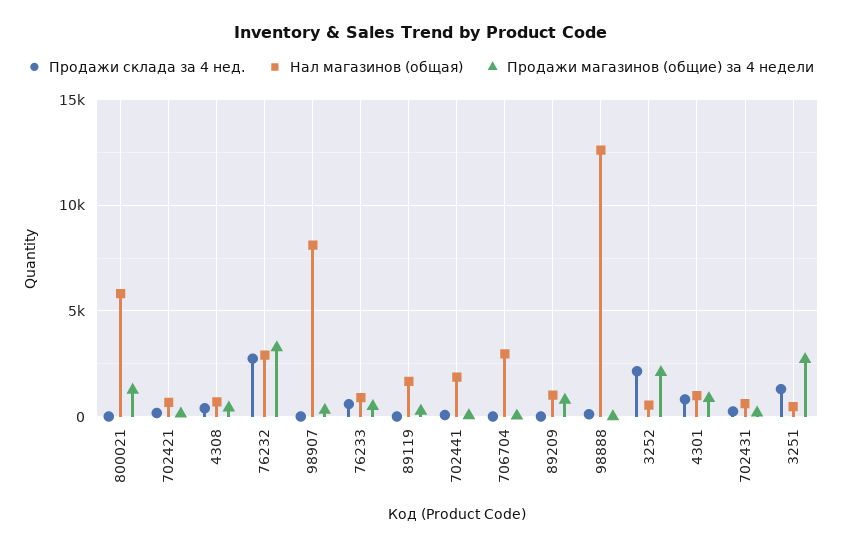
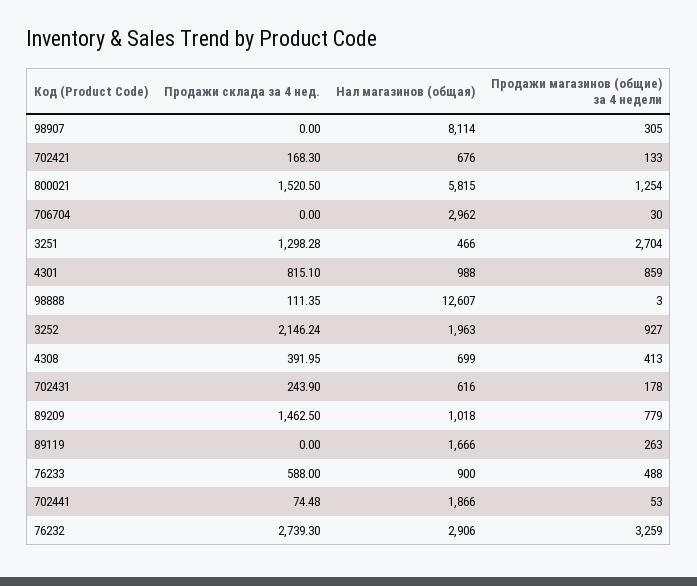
  {
    "Продажи склада за 4 нед.": {
-     "800021": 0,
+     "800021": 1520.5,
      "702421": 168.3,
      "4308": 391.95,
      "76232": 2739.3,
      "98907": 0,
      "76233": 588,
      "89119": 0,
      "702441": 74.48,
      "706704": 0,
-     "89209": 0,
+     "89209": 1462.5,
      "98888": 111.35,
      "3252": 2146.24,
      "4301": 815.1,
      "702431": 243.9,
      "3251": 1298.28
    },
    "Нал магазинов (общая)": {
      "800021": 5815,
      "702421": 676,
      "4308": 699,
      "76232": 2906,
      "98907": 8114,
      "76233": 900,
      "89119": 1666,
      "702441": 1866,
      "706704": 2962,
      "89209": 1018,
      "98888": 12607,
-     "3252": 500,
+     "3252": 1963,
      "4301": 988,
      "702431": 616,
      "3251": 466
    },
    "Продажи магазинов (общие) за 4 недели": {
      "800021": 1254,
      "702421": 133,
      "4308": 413,
      "76232": 3259,
      "98907": 305,
      "76233": 488,
      "89119": 263,
      "702441": 53,
      "706704": 30,
      "89209": 779,
      "98888": 3,
-     "3252": 2000,
+     "3252": 927,
      "4301": 859,
      "702431": 178,
      "3251": 2704
    }
  }

